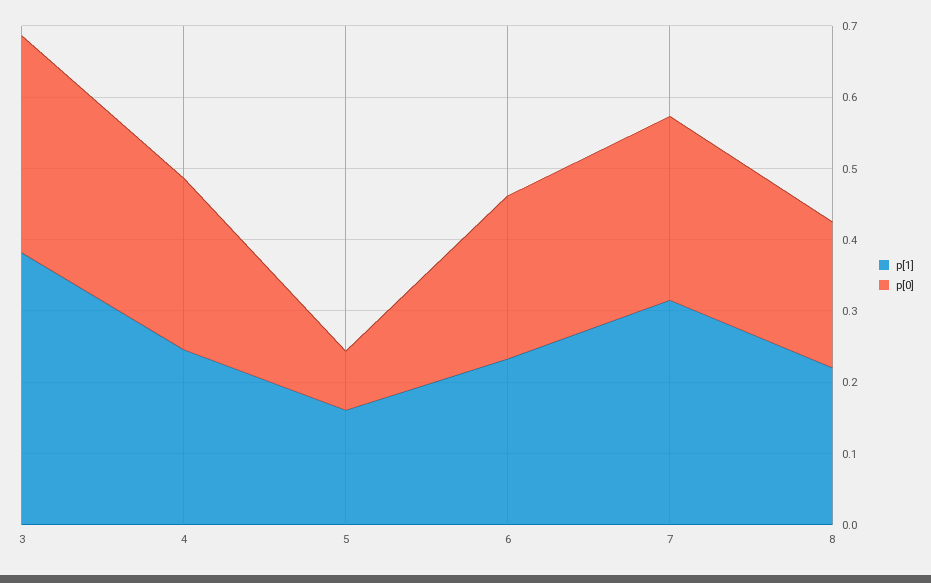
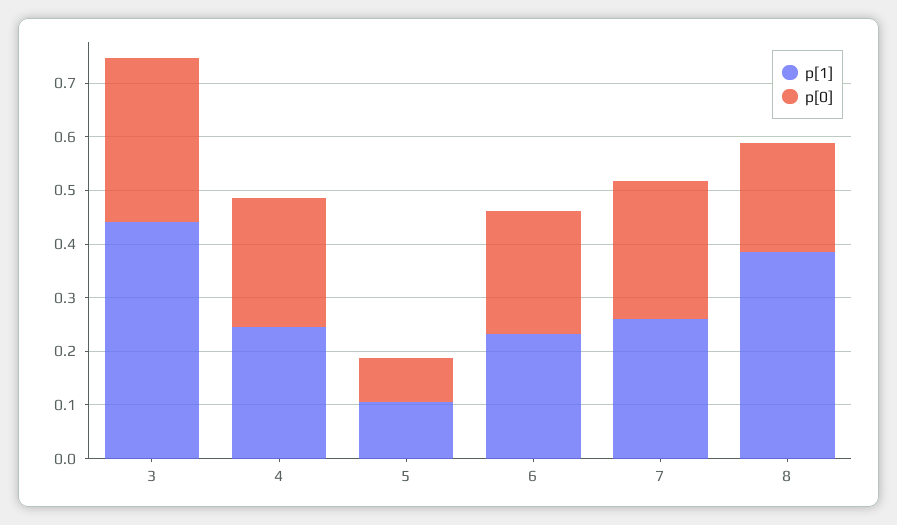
  {
    "p[1]": {
-     "3": 0.38,
+     "3": 0.44,
      "4": 0.24,
-     "5": 0.16,
+     "5": 0.1,
      "6": 0.24,
-     "7": 0.32,
+     "7": 0.26,
-     "8": 0.22
+     "8": 0.38
    },
    "p[0]": {
      "3": 0.3,
      "4": 0.24,
      "5": 0.08,
      "6": 0.22,
      "7": 0.26,
      "8": 0.2
    }
  }

